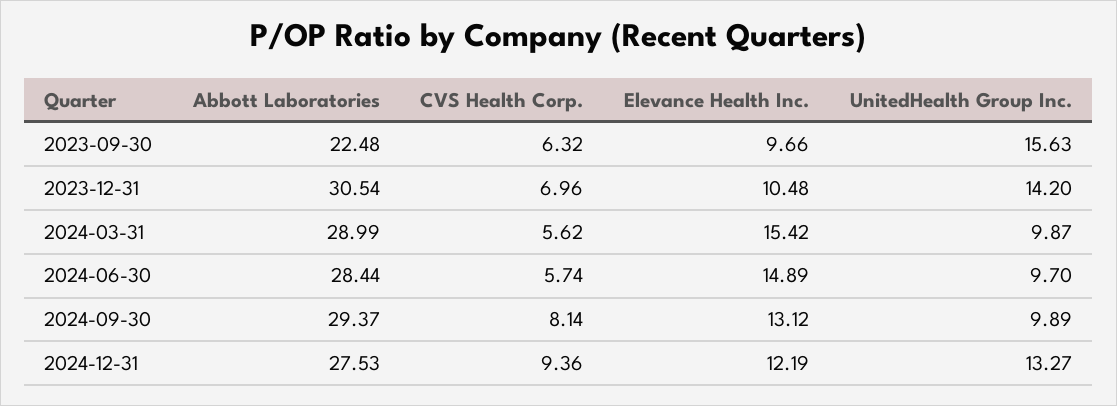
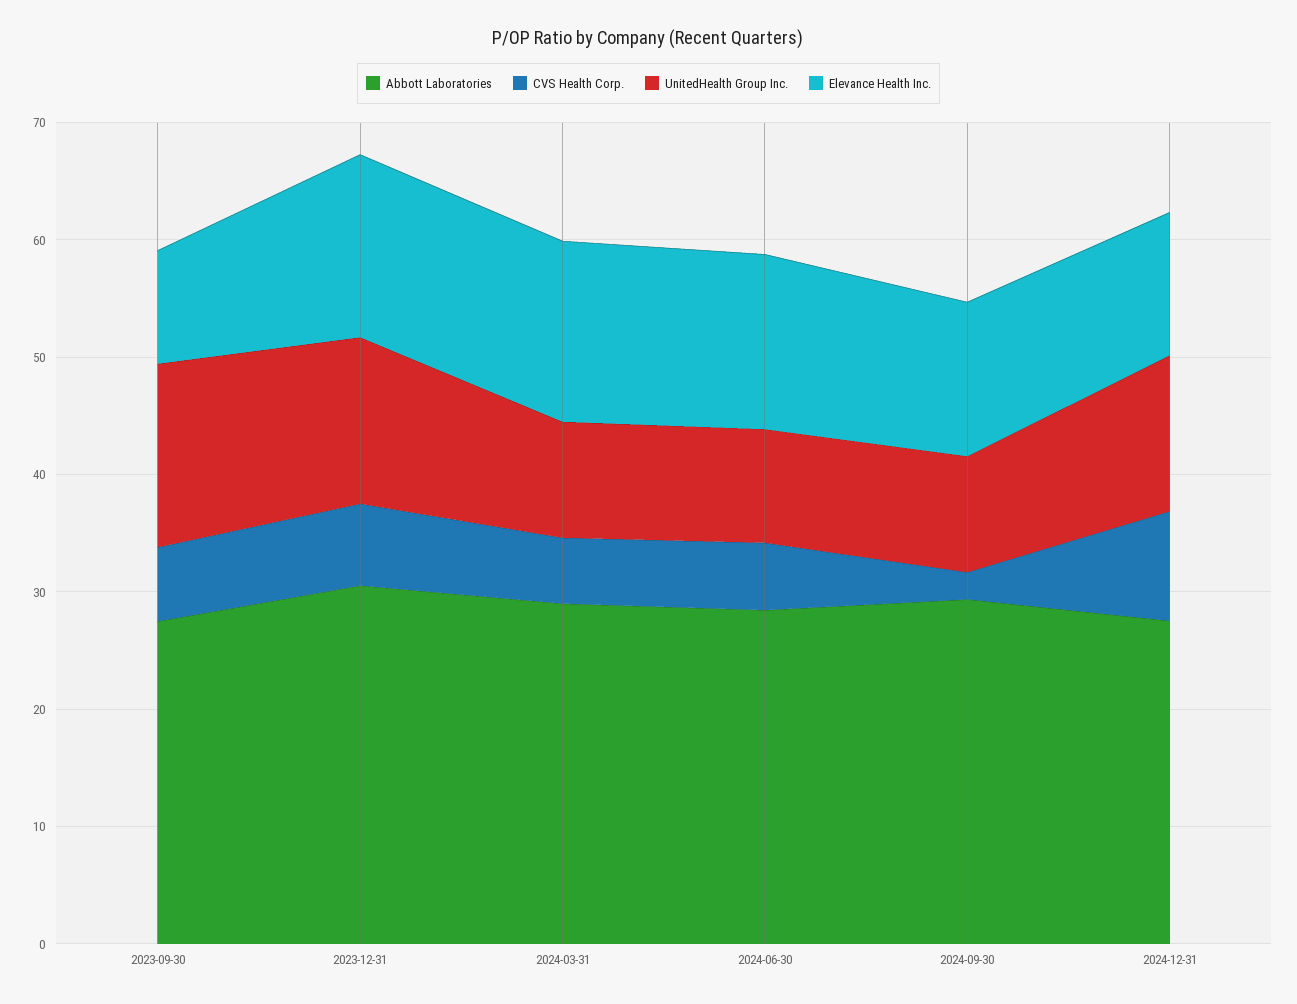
  {
    "Abbott Laboratories": {
-     "2023-09-30": 22.48,
+     "2023-09-30": 28,
      "2023-12-31": 30.54,
      "2024-03-31": 28.99,
      "2024-06-30": 28.44,
      "2024-09-30": 29.37,
      "2024-12-31": 27.53
    },
    "CVS Health Corp.": {
      "2023-09-30": 6.32,
      "2023-12-31": 6.96,
      "2024-03-31": 5.62,
      "2024-06-30": 5.74,
-     "2024-09-30": 8.14,
+     "2024-09-30": 2,
      "2024-12-31": 9.36
    },
    "Elevance Health Inc.": {
      "2023-09-30": 9.66,
-     "2023-12-31": 10.48,
+     "2023-12-31": 16,
      "2024-03-31": 15.42,
      "2024-06-30": 14.89,
      "2024-09-30": 13.12,
      "2024-12-31": 12.19
    },
    "UnitedHealth Group Inc.": {
      "2023-09-30": 15.63,
      "2023-12-31": 14.2,
      "2024-03-31": 9.87,
      "2024-06-30": 9.7,
      "2024-09-30": 9.89,
      "2024-12-31": 13.27
    }
  }

